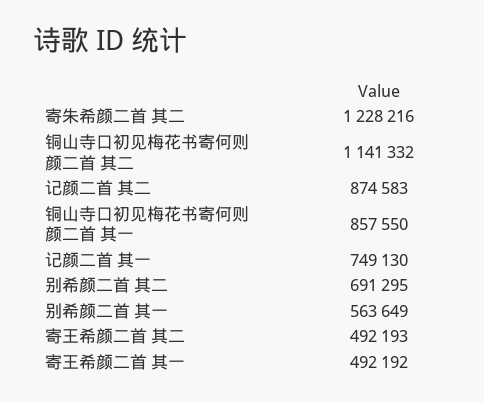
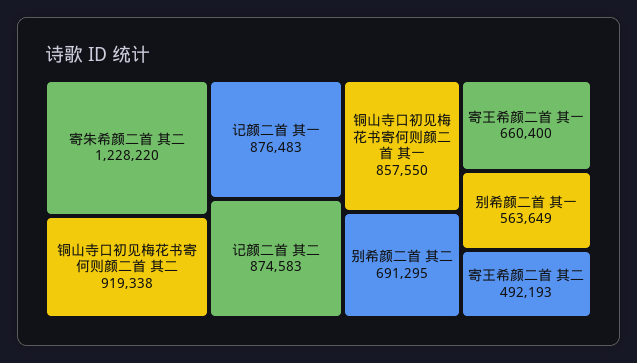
  {
-   "寄朱希颜二首 其二": 1228216,
+   "寄朱希颜二首 其二": 1228220,
-   "铜山寺口初见梅花书寄何则颜二首 其二": 1141332,
+   "铜山寺口初见梅花书寄何则颜二首 其二": 919338,
    "记颜二首 其二": 874583,
    "铜山寺口初见梅花书寄何则颜二首 其一": 857550,
-   "记颜二首 其一": 749130,
+   "记颜二首 其一": 876483,
    "别希颜二首 其二": 691295,
    "别希颜二首 其一": 563649,
    "寄王希颜二首 其二": 492193,
-   "寄王希颜二首 其一": 492192
+   "寄王希颜二首 其一": 660400
  }

